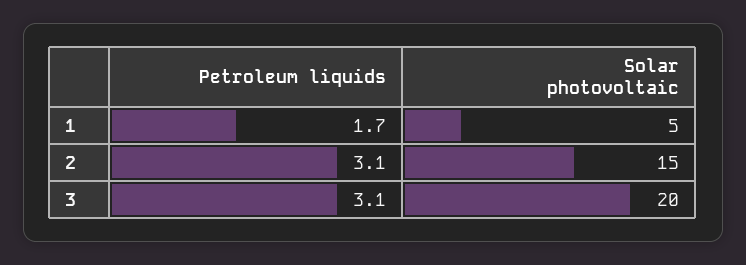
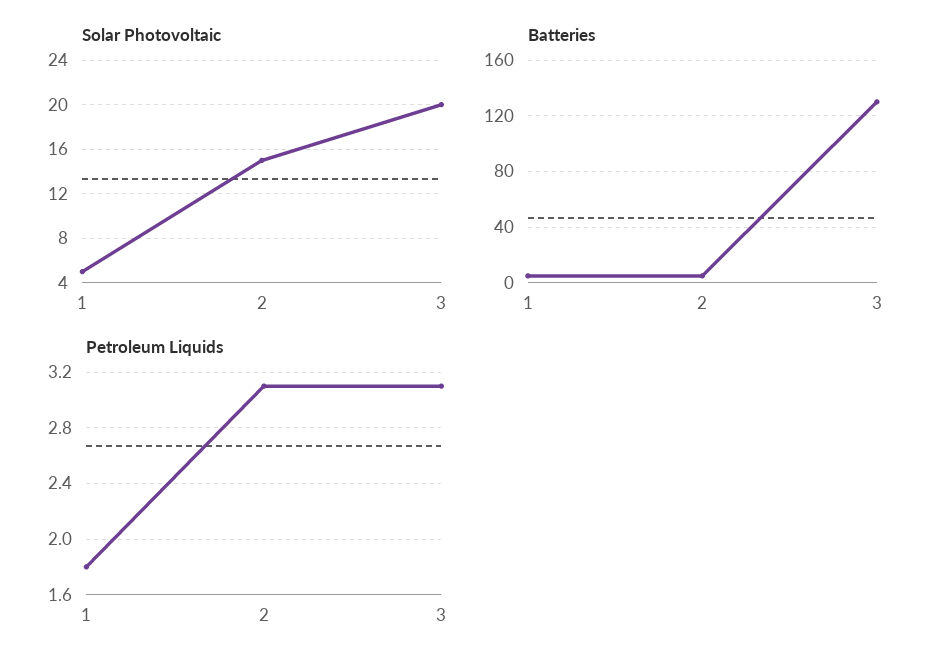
  {
    "Petroleum liquids": {
-     "1": 1.7,
+     "1": 1.8,
      "2": 3.1,
      "3": 3.1
    },
    "Solar photovoltaic": {
      "1": 5,
      "2": 15,
      "3": 20
-   }
+   },
+   "Batteries": {
+     "1": 5,
+     "2": 5,
+     "3": 130
+   }
  }

